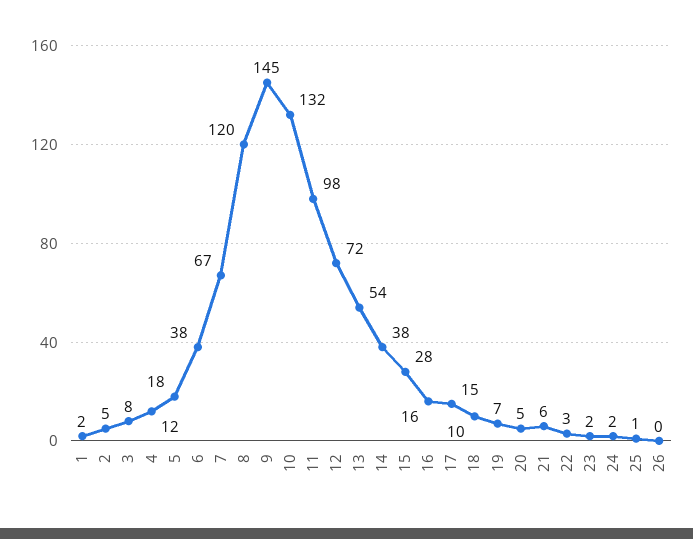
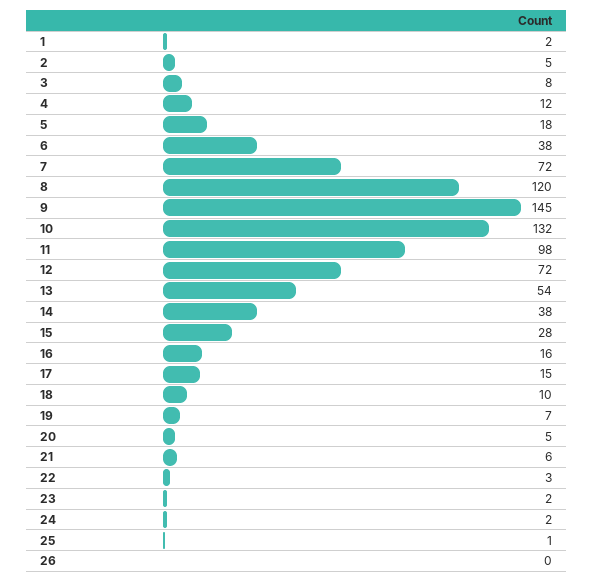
  {
    "1": 2,
    "2": 5,
    "3": 8,
    "4": 12,
    "5": 18,
    "6": 38,
-   "7": 67,
+   "7": 72,
    "8": 120,
    "9": 145,
    "10": 132,
    "11": 98,
    "12": 72,
    "13": 54,
    "14": 38,
    "15": 28,
    "16": 16,
    "17": 15,
    "18": 10,
    "19": 7,
    "20": 5,
    "21": 6,
    "22": 3,
    "23": 2,
    "24": 2,
    "25": 1,
    "26": 0
  }

